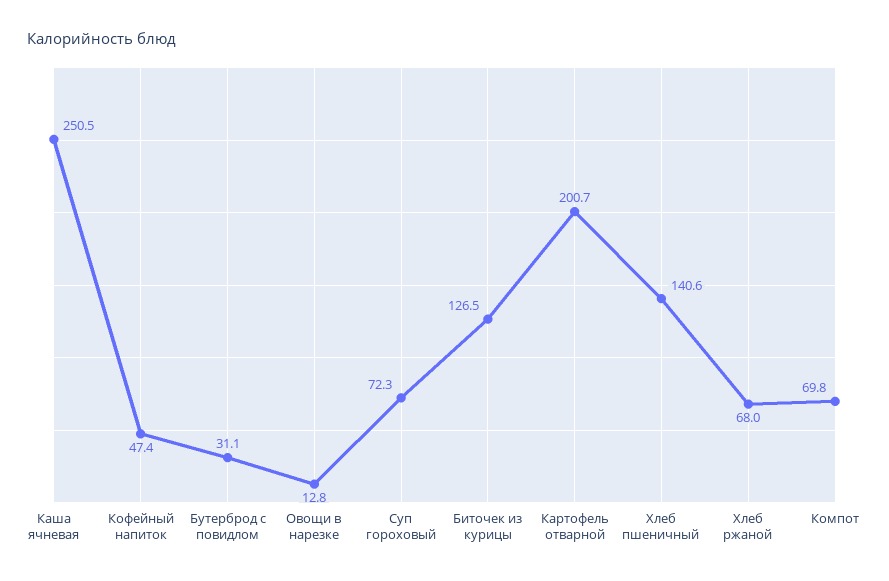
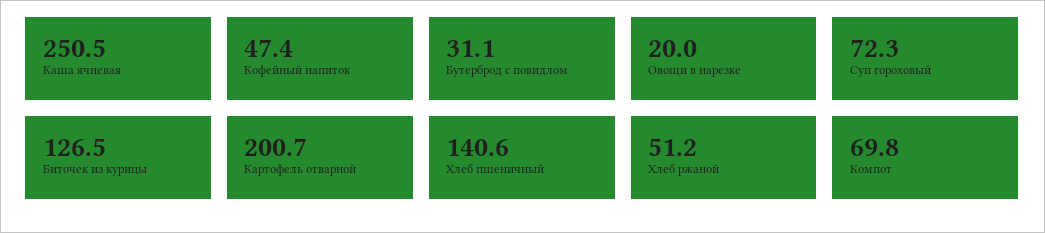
  {
    "Каша ячневая": 250.5,
    "Кофейный напиток": 47.4,
    "Бутерброд с повидлом": 31.1,
-   "Овощи в нарезке": 12.8,
+   "Овощи в нарезке": 20,
    "Суп гороховый": 72.3,
    "Биточек из курицы": 126.5,
    "Картофель отварной": 200.7,
    "Хлеб пшеничный": 140.6,
-   "Хлеб ржаной": 68,
+   "Хлеб ржаной": 51.2,
    "Компот": 69.8
  }

